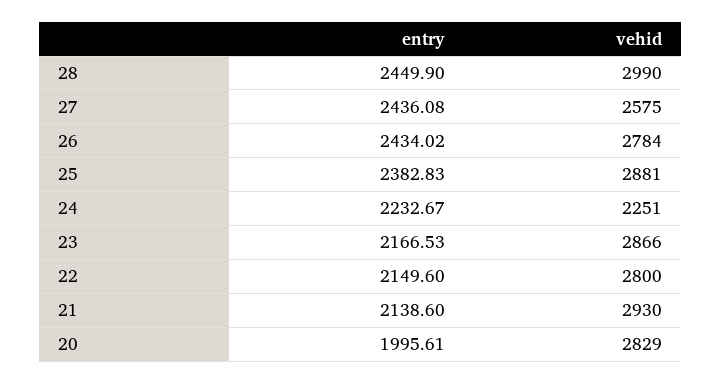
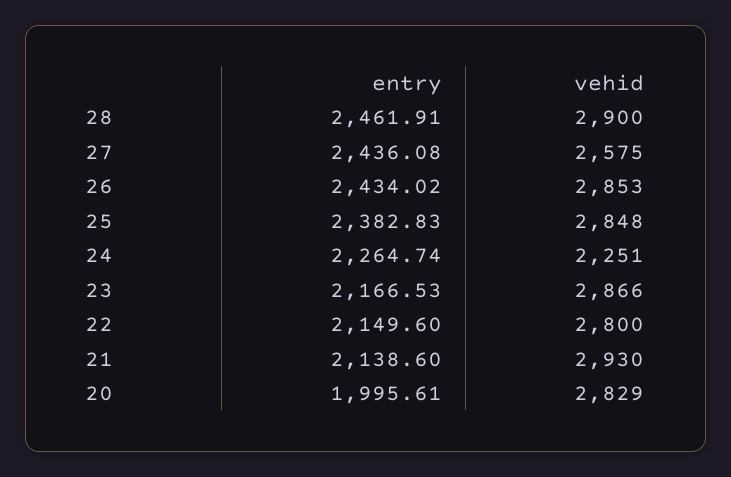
  {
    "entry": {
-     "28": 2449.9,
+     "28": 2461.91,
      "27": 2436.08,
      "26": 2434.02,
      "25": 2382.83,
-     "24": 2232.67,
+     "24": 2264.74,
      "23": 2166.53,
      "22": 2149.6,
      "21": 2138.6,
      "20": 1995.61
    },
    "vehid": {
-     "28": 2990,
+     "28": 2900,
      "27": 2575,
-     "26": 2784,
+     "26": 2853,
-     "25": 2881,
+     "25": 2848,
      "24": 2251,
      "23": 2866,
      "22": 2800,
      "21": 2930,
      "20": 2829
    }
  }

